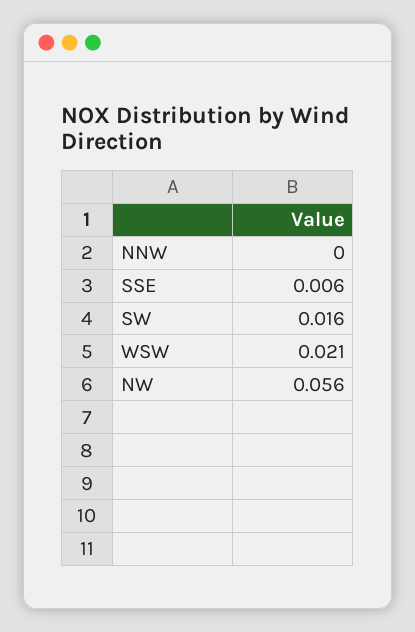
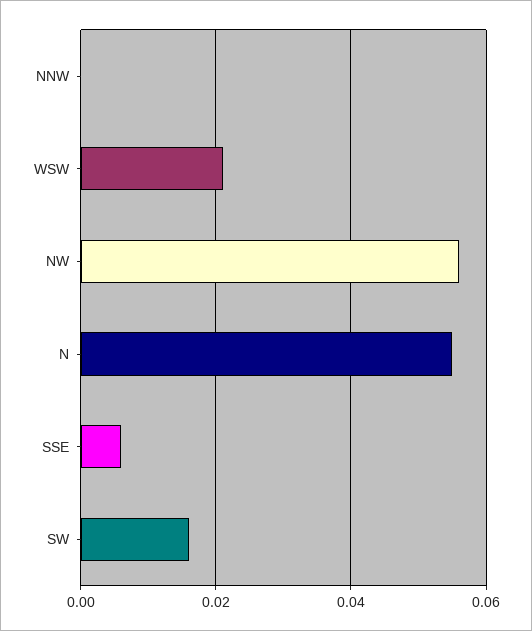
  {
    "NNW": 0,
    "SSE": 0.006,
    "SW": 0.016,
    "WSW": 0.021,
-   "NW": 0.056
+   "NW": 0.056,
+   "N": 0.055
  }

